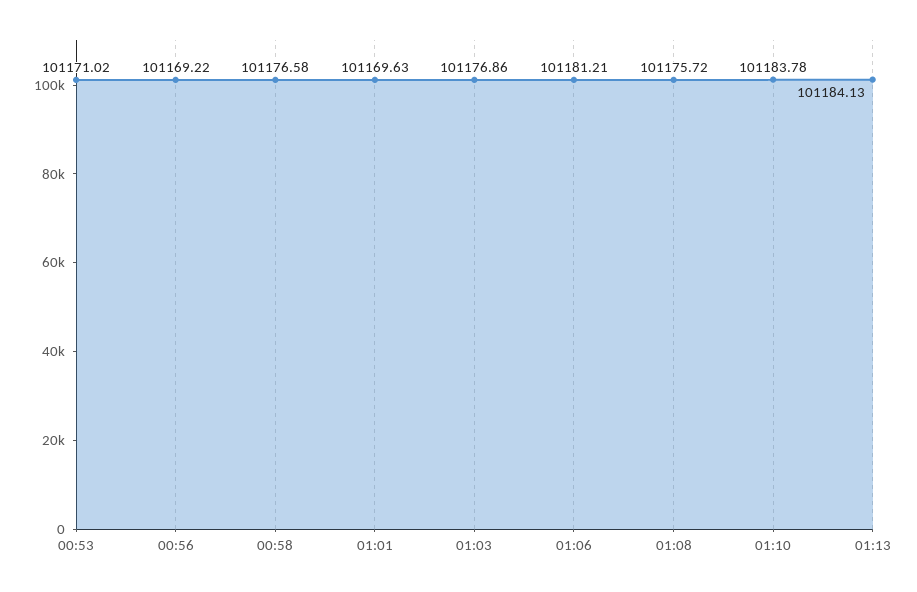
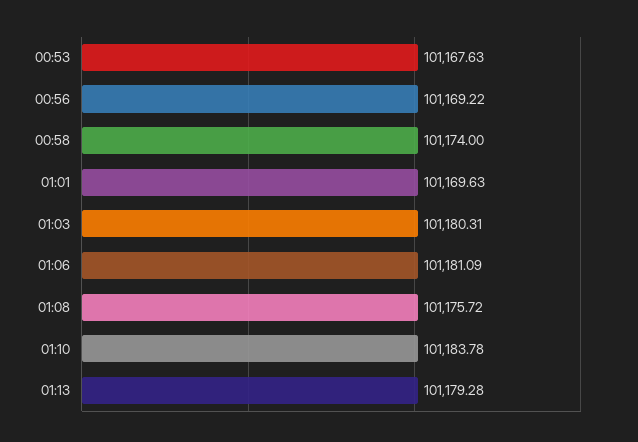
  {
-   "00:53": 101171.02,
+   "00:53": 101167.63,
    "00:56": 101169.22,
-   "00:58": 101176.58,
+   "00:58": 101174,
    "01:01": 101169.63,
-   "01:03": 101176.86,
+   "01:03": 101180.31,
-   "01:06": 101181.21,
+   "01:06": 101181.09,
    "01:08": 101175.72,
    "01:10": 101183.78,
-   "01:13": 101184.13
+   "01:13": 101179.28
  }

